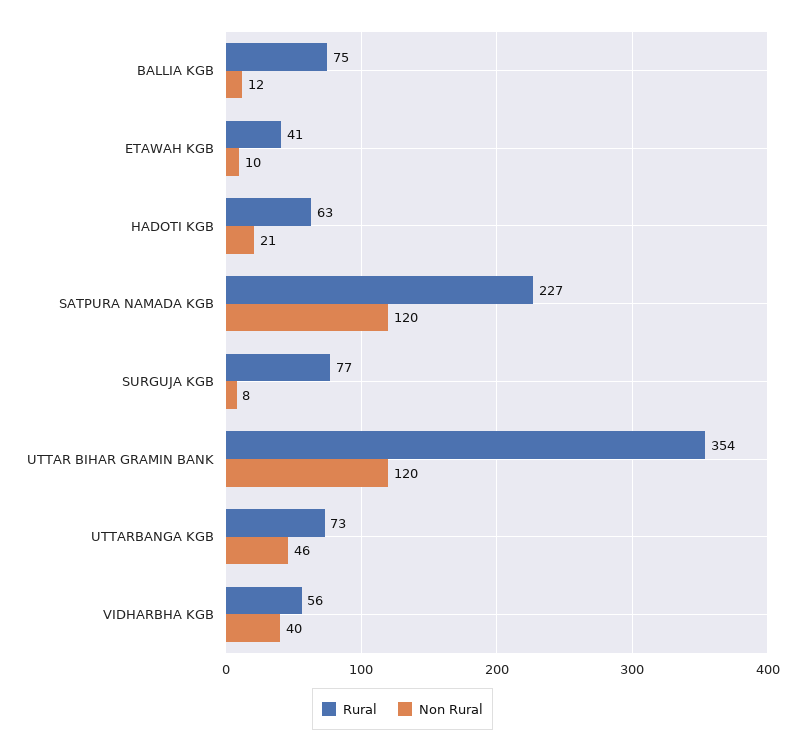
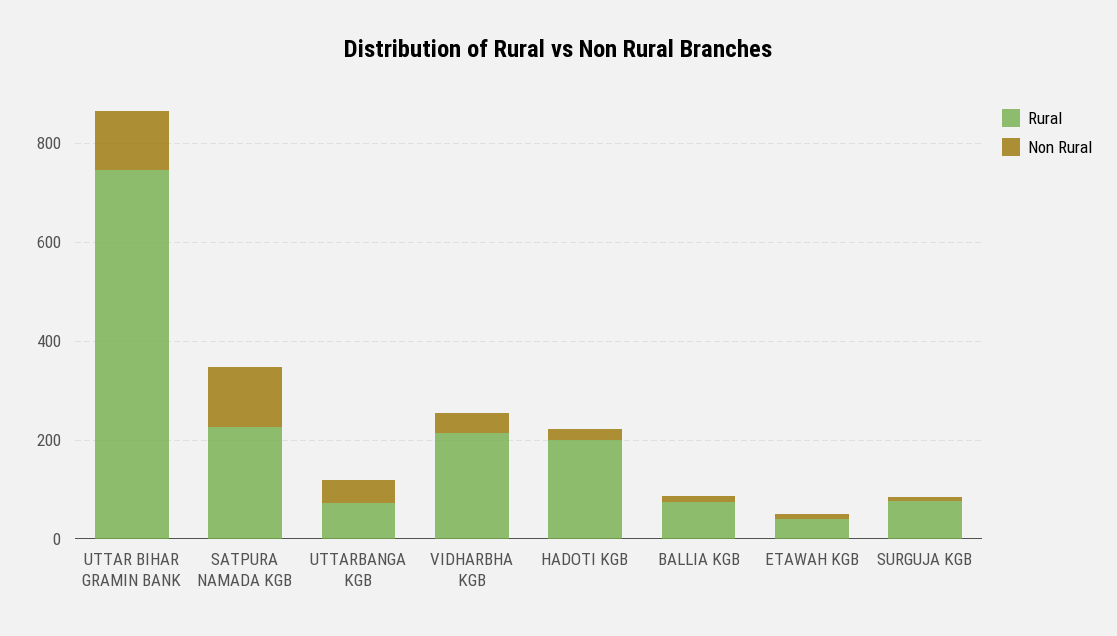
  {
    "Rural": {
      "BALLIA KGB": 75,
      "ETAWAH KGB": 41,
-     "HADOTI KGB": 63,
+     "HADOTI KGB": 200,
      "SATPURA NAMADA KGB": 227,
      "SURGUJA KGB": 77,
-     "UTTAR BIHAR GRAMIN BANK": 354,
+     "UTTAR BIHAR GRAMIN BANK": 750,
      "UTTARBANGA KGB": 73,
-     "VIDHARBHA KGB": 56
+     "VIDHARBHA KGB": 200
    },
    "Non Rural": {
      "BALLIA KGB": 12,
      "ETAWAH KGB": 10,
      "HADOTI KGB": 21,
      "SATPURA NAMADA KGB": 120,
      "SURGUJA KGB": 8,
      "UTTAR BIHAR GRAMIN BANK": 120,
      "UTTARBANGA KGB": 46,
      "VIDHARBHA KGB": 40
    }
  }

